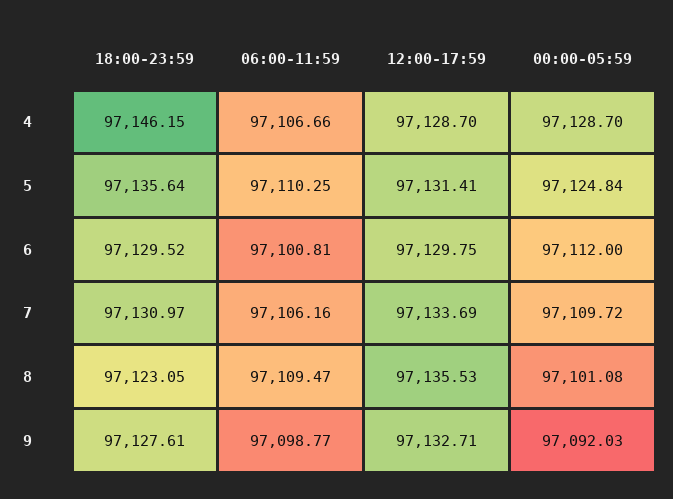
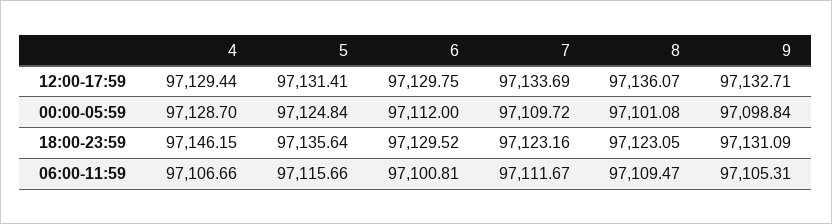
  {
    "18:00-23:59": {
      "4": 97146.15,
      "5": 97135.64,
      "6": 97129.52,
-     "7": 97130.97,
+     "7": 97123.16,
      "8": 97123.05,
-     "9": 97127.61
+     "9": 97131.09
    },
    "06:00-11:59": {
      "4": 97106.66,
-     "5": 97110.25,
+     "5": 97115.66,
      "6": 97100.81,
-     "7": 97106.16,
+     "7": 97111.67,
      "8": 97109.47,
-     "9": 97098.77
+     "9": 97105.31
    },
    "12:00-17:59": {
-     "4": 97128.7,
+     "4": 97129.44,
      "5": 97131.41,
      "6": 97129.75,
      "7": 97133.69,
-     "8": 97135.53,
+     "8": 97136.07,
      "9": 97132.71
    },
    "00:00-05:59": {
      "4": 97128.7,
      "5": 97124.84,
      "6": 97112,
      "7": 97109.72,
      "8": 97101.08,
-     "9": 97092.03
+     "9": 97098.84
    }
  }

